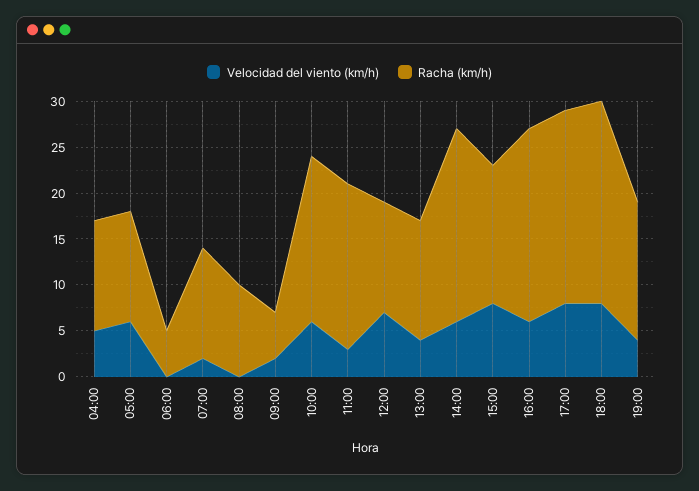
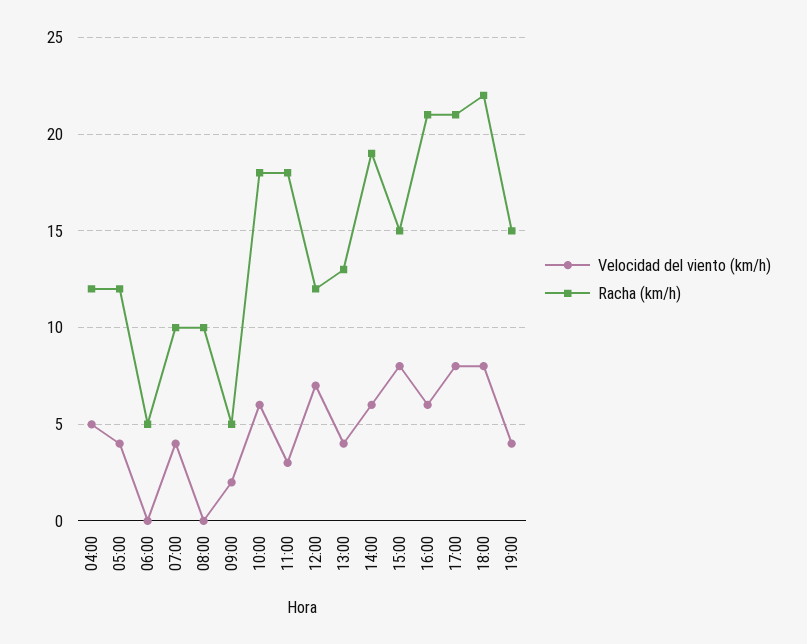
  {
    "Velocidad del viento (km/h)": {
      "04:00": 5,
-     "05:00": 6,
+     "05:00": 4,
      "06:00": 0,
-     "07:00": 2,
+     "07:00": 4,
      "08:00": 0,
      "09:00": 2,
      "10:00": 6,
      "11:00": 3,
      "12:00": 7,
      "13:00": 4,
      "14:00": 6,
      "15:00": 8,
      "16:00": 6,
      "17:00": 8,
      "18:00": 8,
      "19:00": 4
    },
    "Racha (km/h)": {
      "04:00": 12,
      "05:00": 12,
      "06:00": 5,
-     "07:00": 12,
+     "07:00": 10,
      "08:00": 10,
      "09:00": 5,
      "10:00": 18,
      "11:00": 18,
      "12:00": 12,
      "13:00": 13,
-     "14:00": 21,
+     "14:00": 19,
      "15:00": 15,
      "16:00": 21,
      "17:00": 21,
      "18:00": 22,
      "19:00": 15
    }
  }

